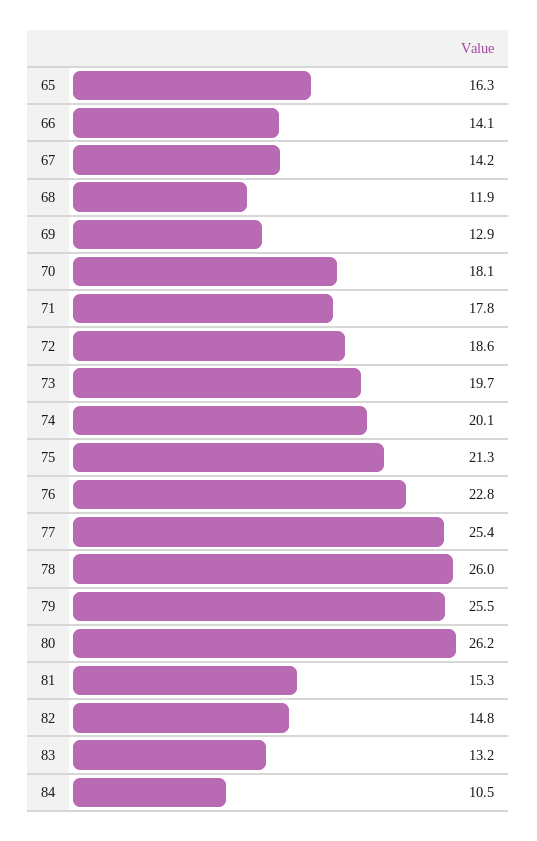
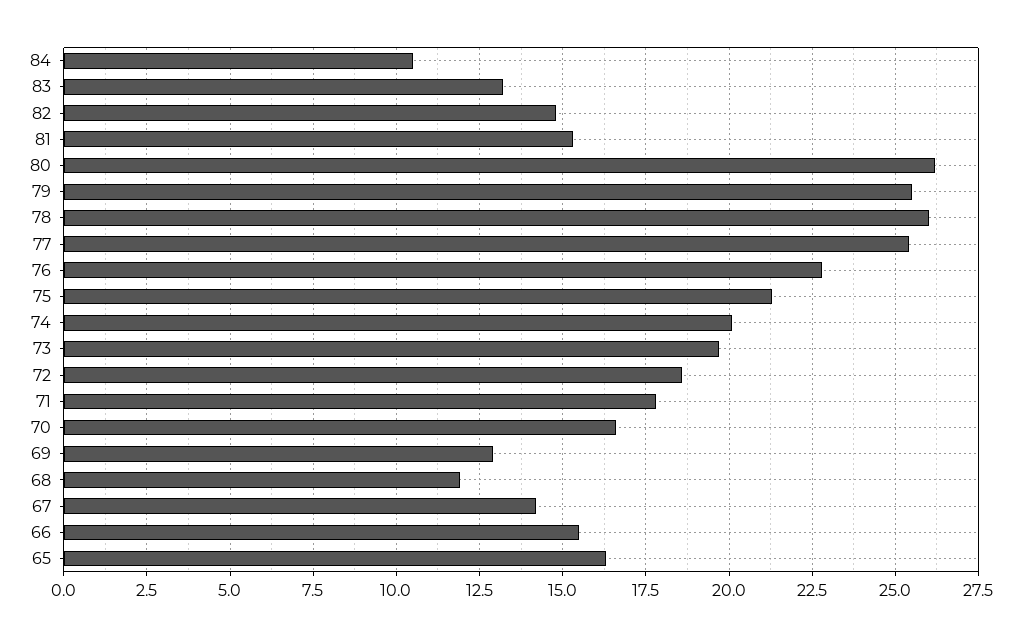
  {
    "65": 16.3,
-   "66": 14.1,
+   "66": 15.5,
    "67": 14.2,
    "68": 11.9,
    "69": 12.9,
-   "70": 18.1,
+   "70": 16.5,
    "71": 17.8,
    "72": 18.6,
    "73": 19.7,
    "74": 20.1,
    "75": 21.3,
    "76": 22.8,
    "77": 25.4,
    "78": 26,
    "79": 25.5,
    "80": 26.2,
    "81": 15.3,
    "82": 14.8,
    "83": 13.2,
    "84": 10.5
  }

